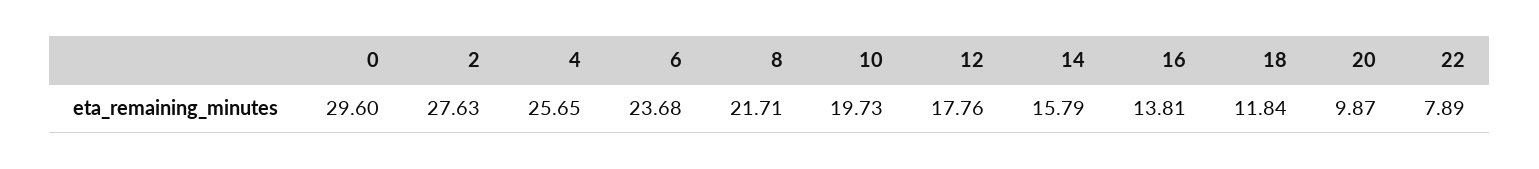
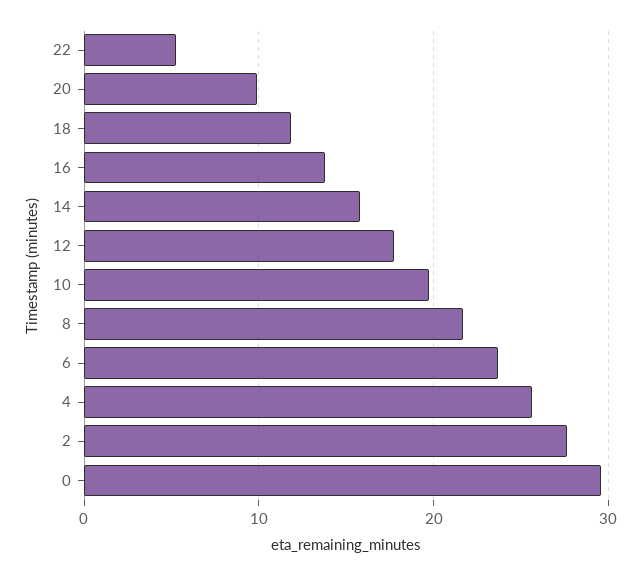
  {
    "0": 29.6,
    "2": 27.63,
    "4": 25.65,
    "6": 23.68,
    "8": 21.71,
    "10": 19.73,
    "12": 17.76,
    "14": 15.79,
    "16": 13.81,
    "18": 11.84,
    "20": 9.87,
-   "22": 7.89
+   "22": 5
  }

